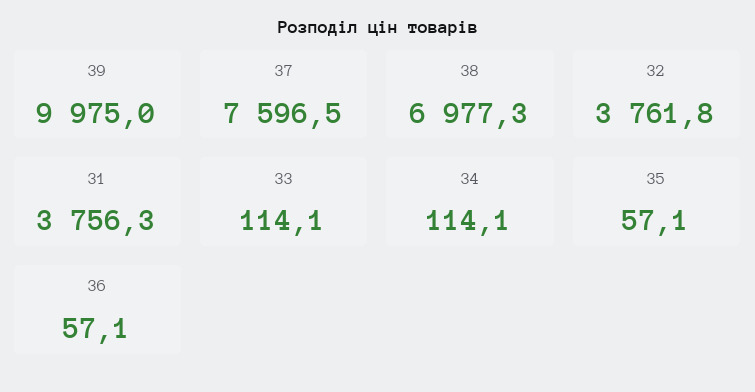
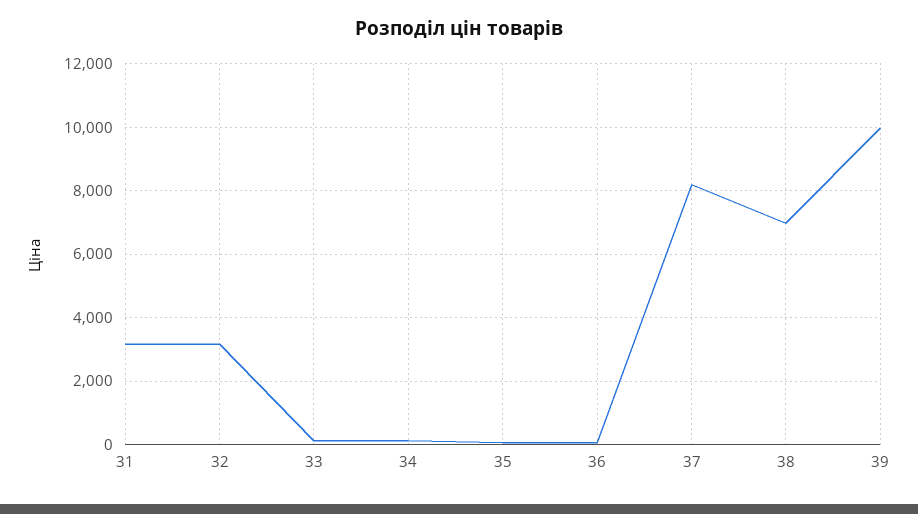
  {
    "39": 9975,
-   "37": 7596.5,
+   "37": 8200,
    "38": 6977.3,
-   "32": 3761.8,
+   "32": 3200,
-   "31": 3756.3,
+   "31": 3200,
    "33": 114.1,
    "34": 114.1,
    "35": 57.1,
    "36": 57.1
  }

